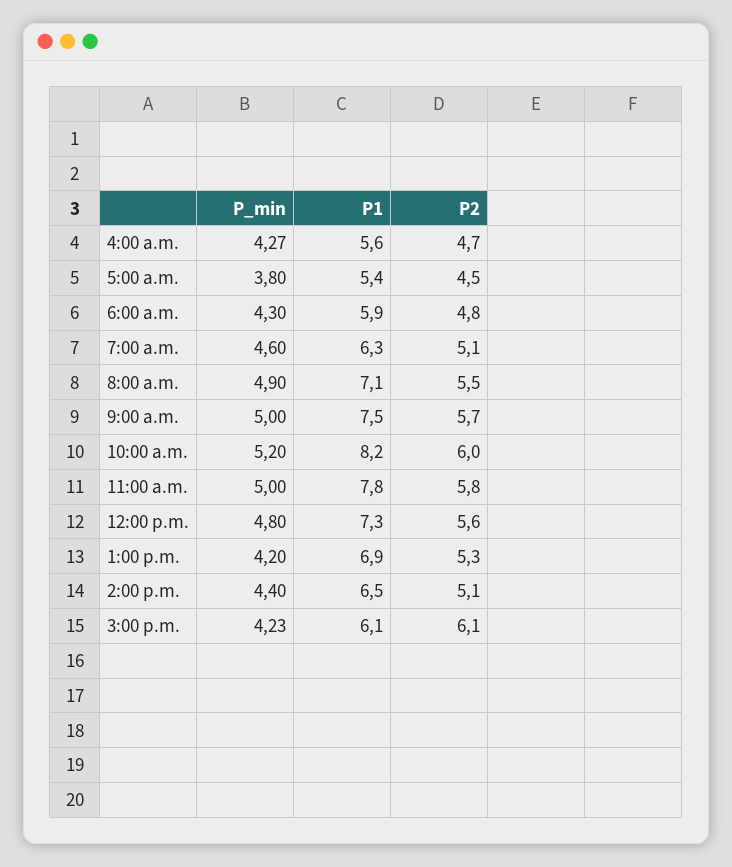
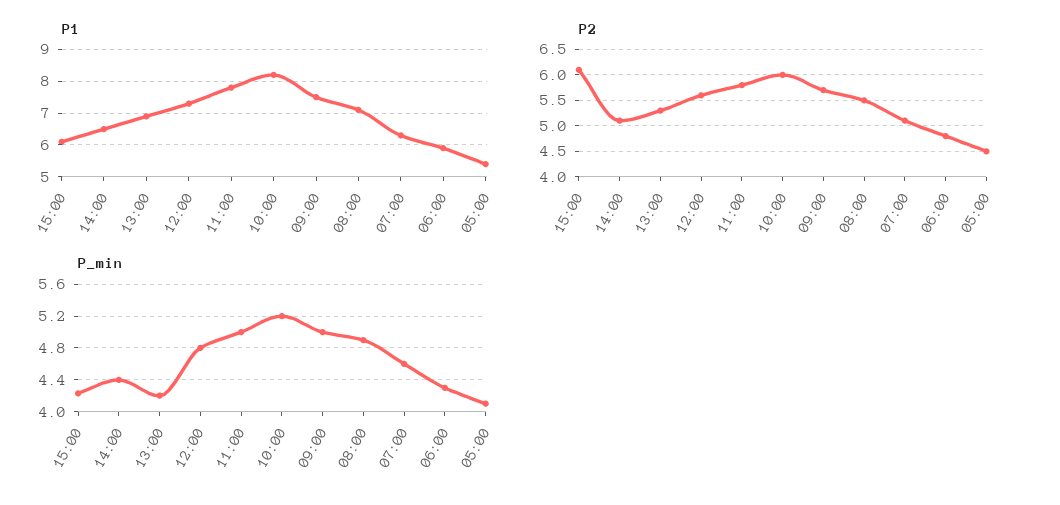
  {
    "P_min": {
-     "4:00 a.m.": 4.27,
-     "5:00 a.m.": 3.8,
+     "5:00 a.m.": 4.1,
      "6:00 a.m.": 4.3,
      "7:00 a.m.": 4.6,
      "8:00 a.m.": 4.9,
      "9:00 a.m.": 5,
      "10:00 a.m.": 5.2,
      "11:00 a.m.": 5,
      "12:00 p.m.": 4.8,
      "1:00 p.m.": 4.2,
      "2:00 p.m.": 4.4,
      "3:00 p.m.": 4.23
    },
    "P1": {
-     "4:00 a.m.": 5.6,
      "5:00 a.m.": 5.4,
      "6:00 a.m.": 5.9,
      "7:00 a.m.": 6.3,
      "8:00 a.m.": 7.1,
      "9:00 a.m.": 7.5,
      "10:00 a.m.": 8.2,
      "11:00 a.m.": 7.8,
      "12:00 p.m.": 7.3,
      "1:00 p.m.": 6.9,
      "2:00 p.m.": 6.5,
      "3:00 p.m.": 6.1
    },
    "P2": {
-     "4:00 a.m.": 4.7,
      "5:00 a.m.": 4.5,
      "6:00 a.m.": 4.8,
      "7:00 a.m.": 5.1,
      "8:00 a.m.": 5.5,
      "9:00 a.m.": 5.7,
      "10:00 a.m.": 6,
      "11:00 a.m.": 5.8,
      "12:00 p.m.": 5.6,
      "1:00 p.m.": 5.3,
      "2:00 p.m.": 5.1,
      "3:00 p.m.": 6.1
    }
  }

